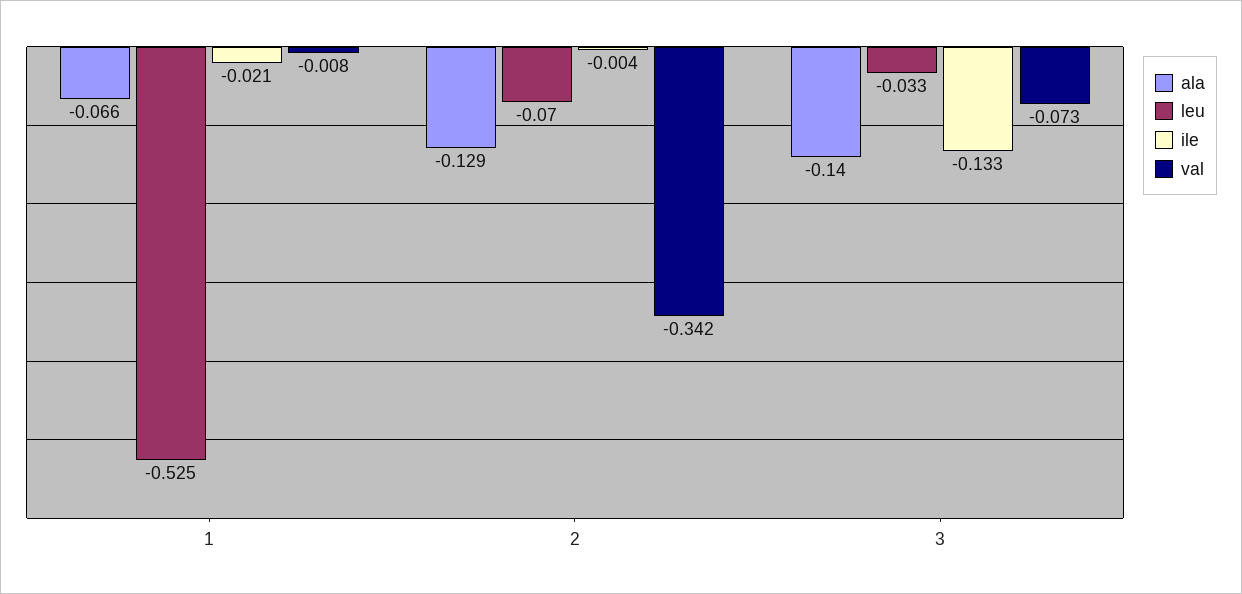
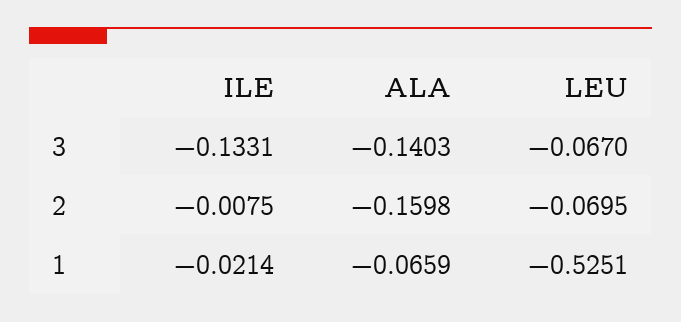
  {
    "ala": {
      "1": -0.0659,
-     "2": -0.129,
+     "2": -0.1598,
      "3": -0.1403
    },
    "leu": {
      "1": -0.5251,
      "2": -0.0695,
-     "3": -0.033
+     "3": -0.067
    },
    "ile": {
      "1": -0.0214,
-     "2": -0.004,
+     "2": -0.0075,
      "3": -0.1331
-   },
+   }
-   "val": {
-     "1": -0.008,
-     "2": -0.342,
-     "3": -0.073
-   }
  }

